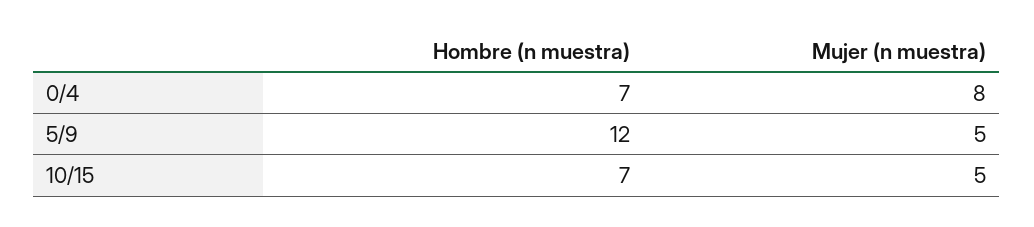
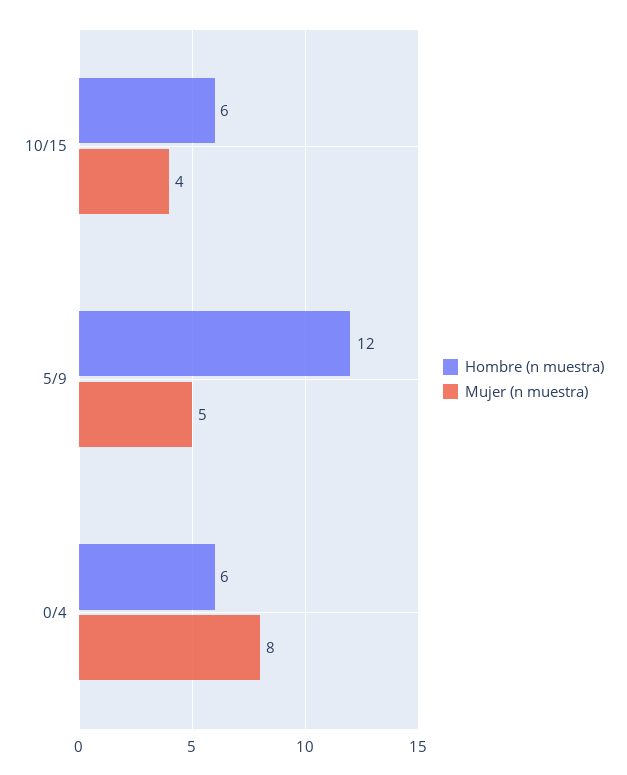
  {
    "Hombre (n muestra)": {
-     "0/4": 7,
+     "0/4": 6,
      "5/9": 12,
-     "10/15": 7
+     "10/15": 6
    },
    "Mujer (n muestra)": {
      "0/4": 8,
      "5/9": 5,
-     "10/15": 5
+     "10/15": 4
    }
  }

